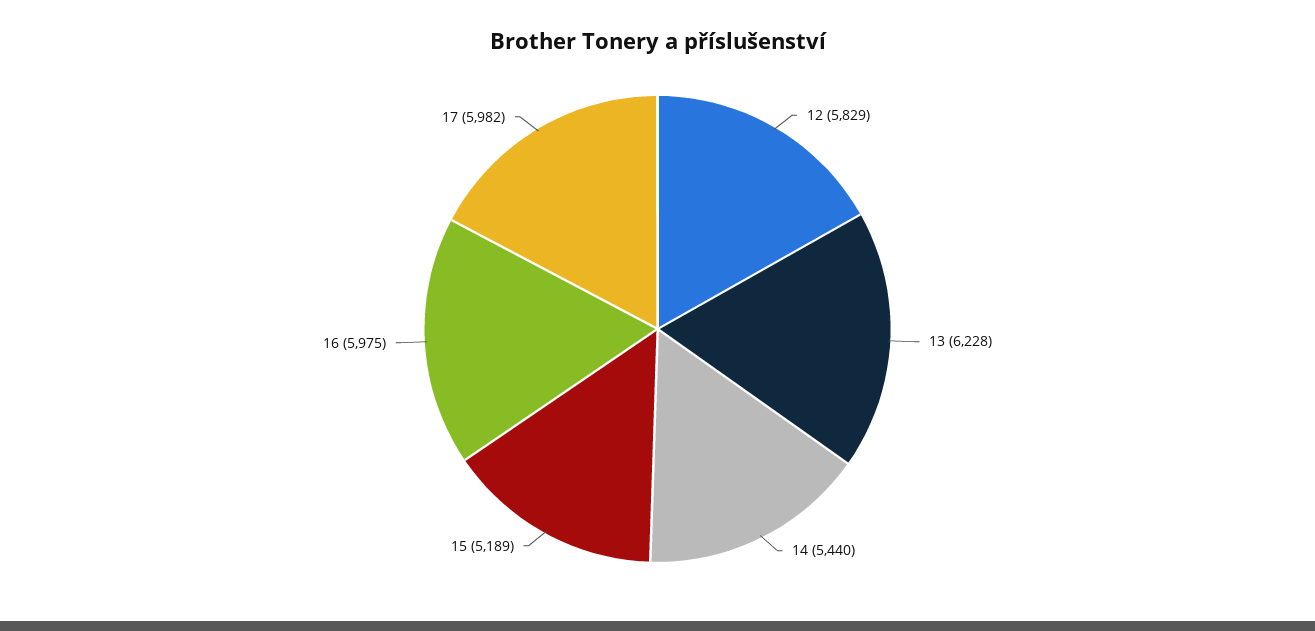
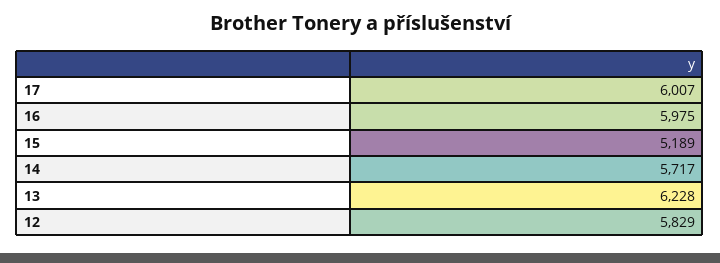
  {
    "12": 5829,
    "13": 6228,
-   "14": 5440,
+   "14": 5717,
    "15": 5189,
    "16": 5975,
-   "17": 5982
+   "17": 6007
  }

